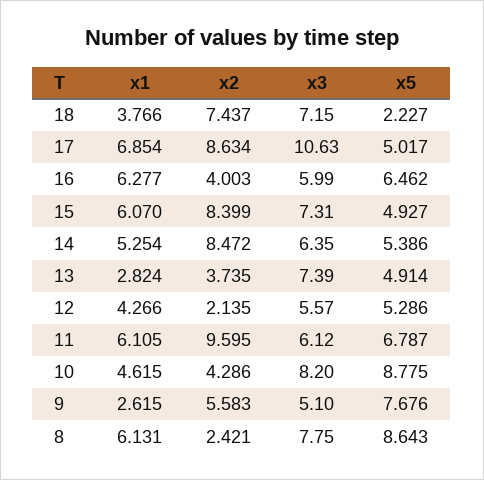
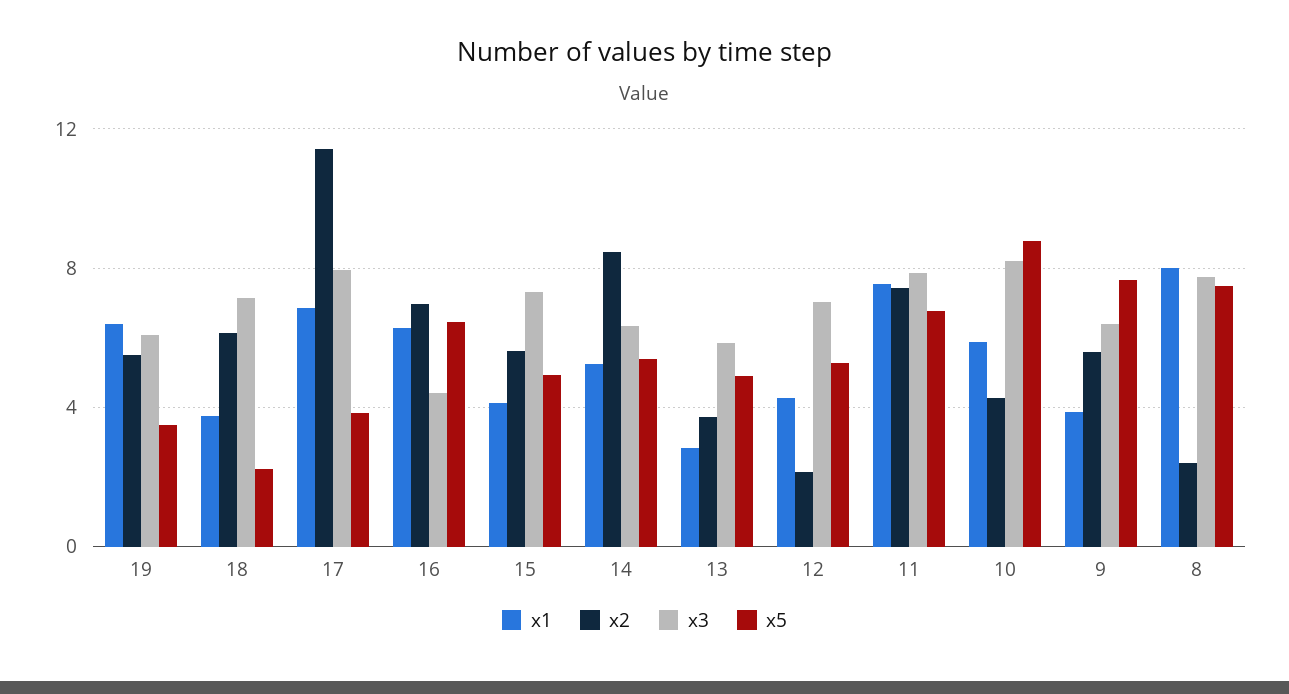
  {
    "x1": {
      "18": 3.766,
      "17": 6.854,
      "16": 6.277,
-     "15": 6.07,
+     "15": 4,
      "14": 5.254,
      "13": 2.824,
      "12": 4.266,
-     "11": 6.105,
+     "11": 7.5,
-     "10": 4.615,
+     "10": 6,
-     "9": 2.615,
+     "9": 4,
-     "8": 6.131
+     "8": 8,
+     "19": 6.5
    },
    "x2": {
-     "18": 7.437,
+     "18": 6,
-     "17": 8.634,
+     "17": 11.5,
-     "16": 4.003,
+     "16": 7,
-     "15": 8.399,
+     "15": 5.5,
      "14": 8.472,
      "13": 3.735,
      "12": 2.135,
-     "11": 9.595,
+     "11": 7.5,
      "10": 4.286,
      "9": 5.583,
-     "8": 2.421
+     "8": 2.421,
+     "19": 5.5
    },
    "x3": {
      "18": 7.15,
-     "17": 10.63,
+     "17": 8,
-     "16": 5.99,
+     "16": 4.5,
      "15": 7.31,
      "14": 6.35,
-     "13": 7.39,
+     "13": 6,
-     "12": 5.57,
+     "12": 7,
-     "11": 6.12,
+     "11": 8,
      "10": 8.2,
-     "9": 5.1,
+     "9": 6.5,
-     "8": 7.75
+     "8": 7.75,
+     "19": 6
    },
    "x5": {
      "18": 2.227,
-     "17": 5.017,
+     "17": 4,
      "16": 6.462,
      "15": 4.927,
      "14": 5.386,
      "13": 4.914,
      "12": 5.286,
      "11": 6.787,
      "10": 8.775,
      "9": 7.676,
-     "8": 8.643
+     "8": 7.5,
+     "19": 3.5
    }
  }

